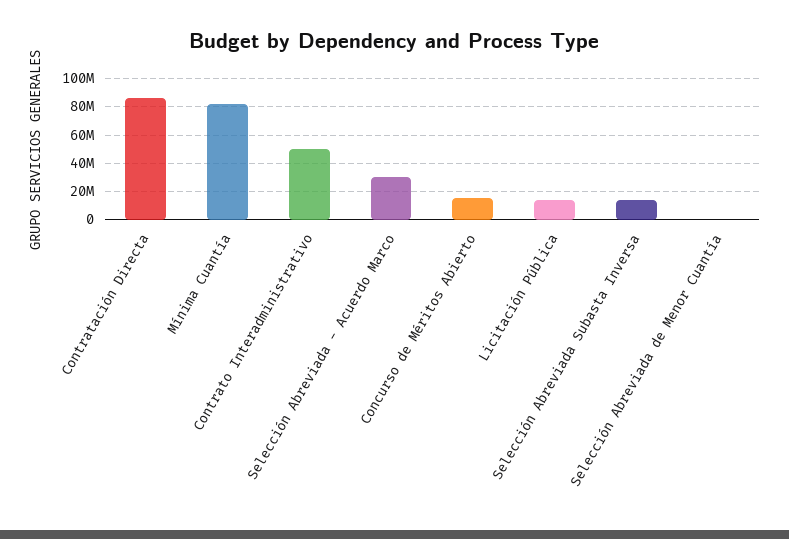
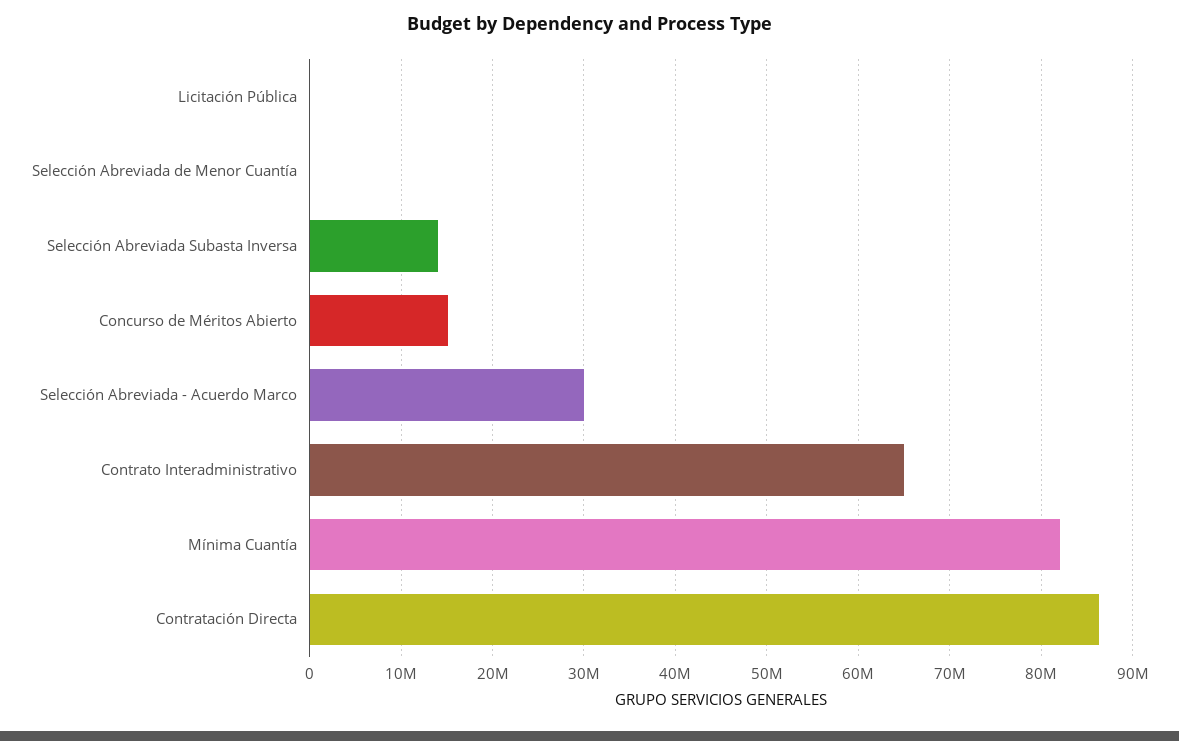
  {
    "Contratación Directa": 86000000,
    "Mínima Cuantía": 82000000,
-   "Contrato Interadministrativo": 50000000,
+   "Contrato Interadministrativo": 65000000,
    "Selección Abreviada - Acuerdo Marco": 30000000,
    "Concurso de Méritos Abierto": 15000000,
-   "Licitación Pública": 15000000,
+   "Licitación Pública": 0,
    "Selección Abreviada Subasta Inversa": 14000000,
    "Selección Abreviada de Menor Cuantía": 0
  }

